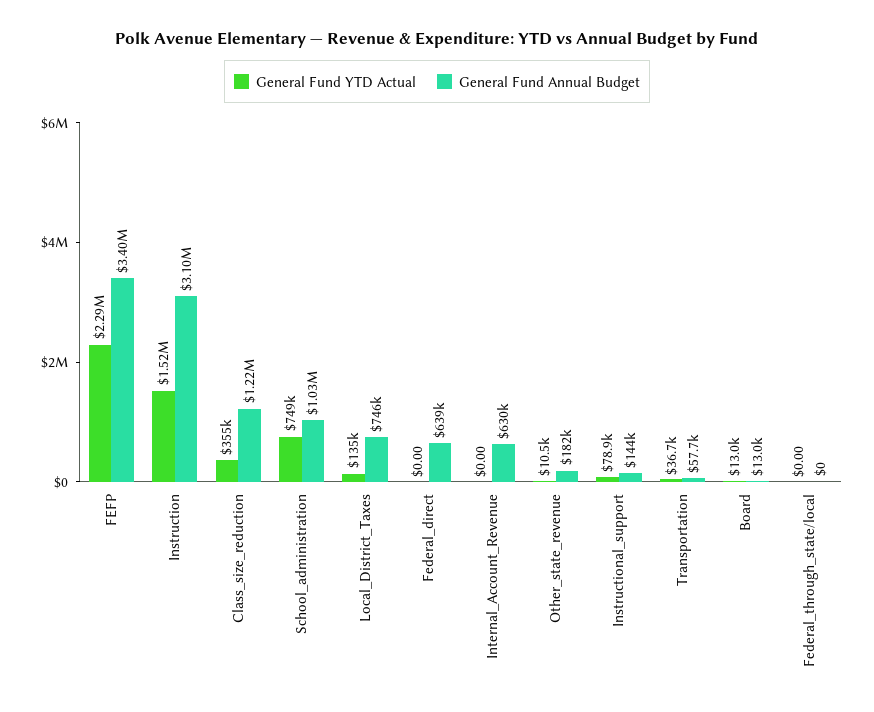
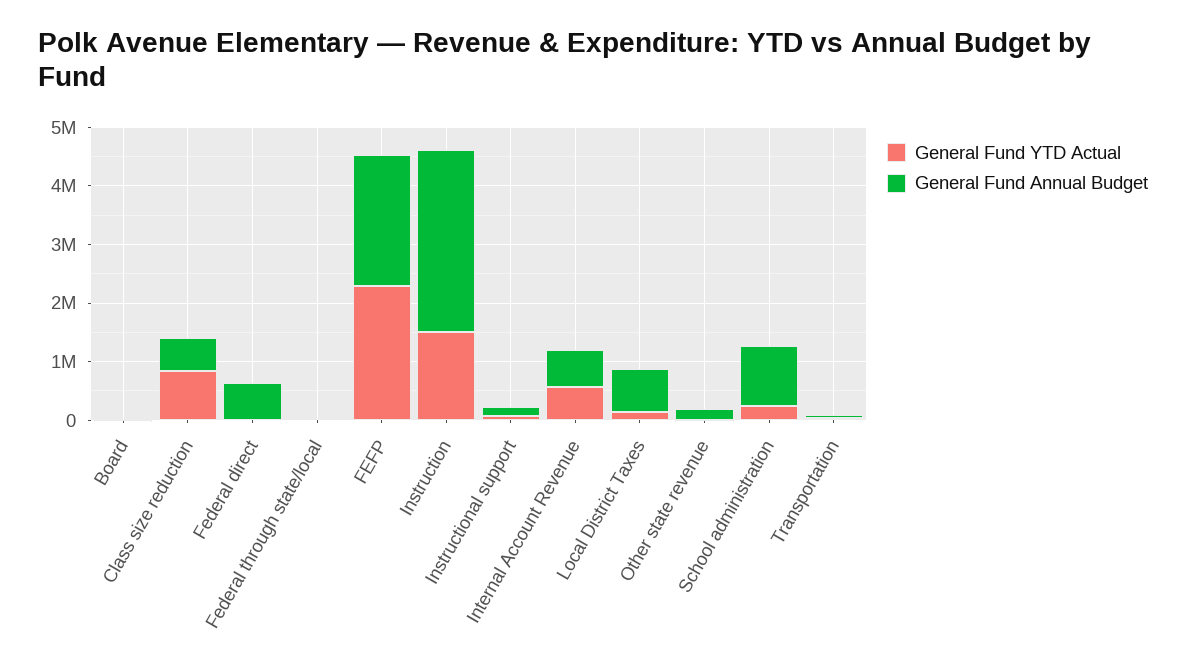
  {
    "General Fund YTD Actual": {
      "FEFP": 2290000,
      "Instruction": 1520000,
-     "Class_size_reduction": 355000,
+     "Class_size_reduction": 800000,
-     "School_administration": 749000,
+     "School_administration": 200000,
      "Local_District_Taxes": 135000,
      "Federal_direct": 0,
-     "Internal_Account_Revenue": 0,
+     "Internal_Account_Revenue": 600000,
      "Other_state_revenue": 10500,
      "Instructional_support": 78900,
      "Transportation": 36700,
      "Board": 13000,
      "Federal_through_state/local": 0
    },
    "General Fund Annual Budget": {
-     "FEFP": 3400000,
+     "FEFP": 2200000,
      "Instruction": 3100000,
-     "Class_size_reduction": 1220000,
+     "Class_size_reduction": 600000,
      "School_administration": 1030000,
      "Local_District_Taxes": 746000,
      "Federal_direct": 639000,
      "Internal_Account_Revenue": 630000,
      "Other_state_revenue": 182000,
      "Instructional_support": 144000,
      "Transportation": 57700,
      "Board": 13000,
      "Federal_through_state/local": 0
    }
  }

